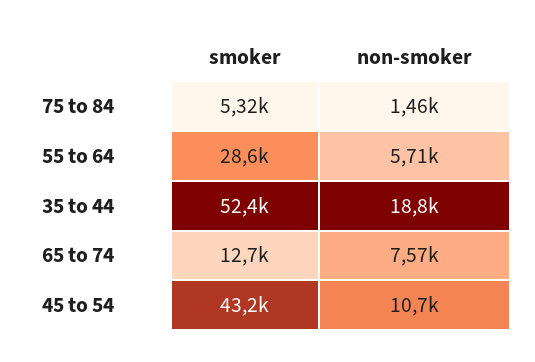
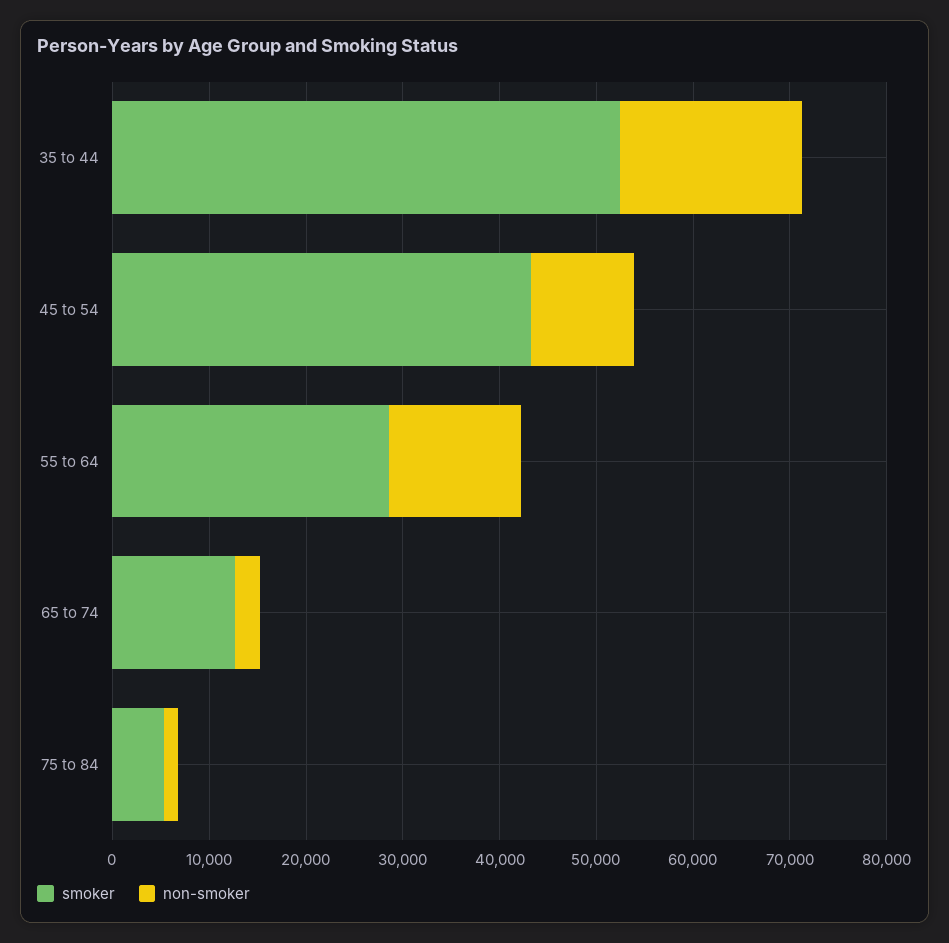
  {
    "smoker": {
      "75 to 84": 5320,
      "55 to 64": 28600,
      "35 to 44": 52400,
      "65 to 74": 12700,
      "45 to 54": 43200
    },
    "non-smoker": {
      "75 to 84": 1460,
-     "55 to 64": 5710,
+     "55 to 64": 14000,
      "35 to 44": 18800,
-     "65 to 74": 7570,
+     "65 to 74": 2000,
      "45 to 54": 10700
    }
  }

